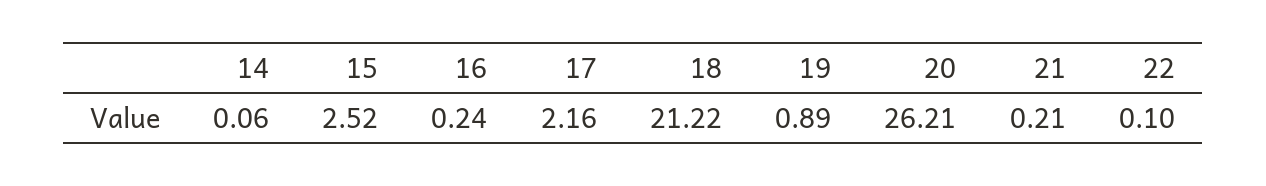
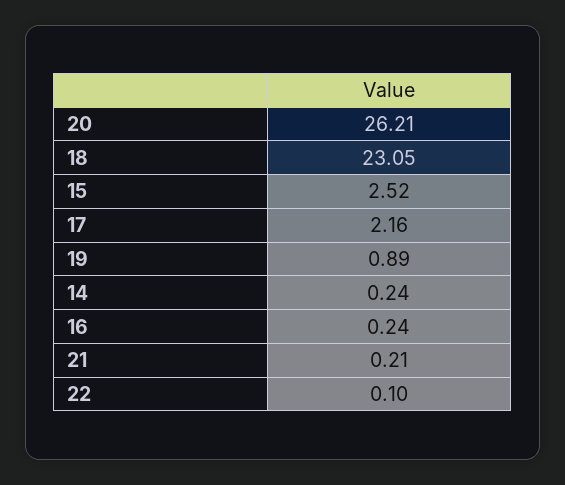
  {
-   "14": 0.06,
+   "14": 0.24,
    "15": 2.52,
    "16": 0.24,
    "17": 2.16,
-   "18": 21.22,
+   "18": 23.05,
    "19": 0.89,
    "20": 26.21,
    "21": 0.21,
    "22": 0.1
  }

